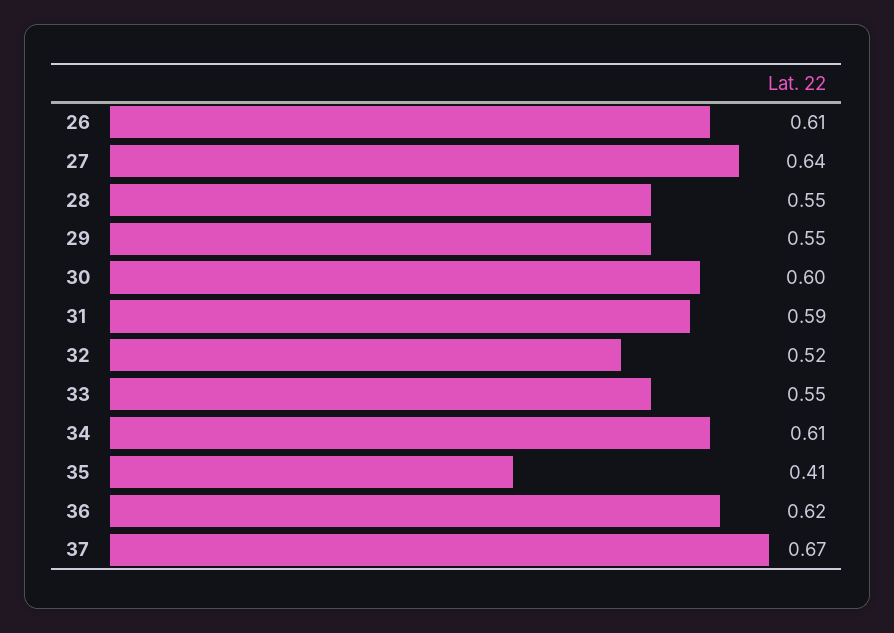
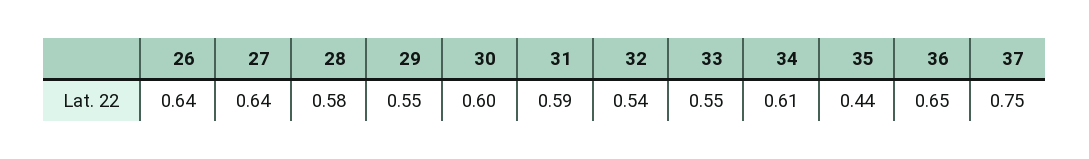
  {
-   "26": 0.61,
+   "26": 0.64,
    "27": 0.64,
-   "28": 0.55,
+   "28": 0.58,
    "29": 0.55,
    "30": 0.6,
    "31": 0.59,
-   "32": 0.52,
+   "32": 0.54,
    "33": 0.55,
    "34": 0.61,
-   "35": 0.41,
+   "35": 0.44,
-   "36": 0.62,
+   "36": 0.65,
-   "37": 0.67
+   "37": 0.75
  }

